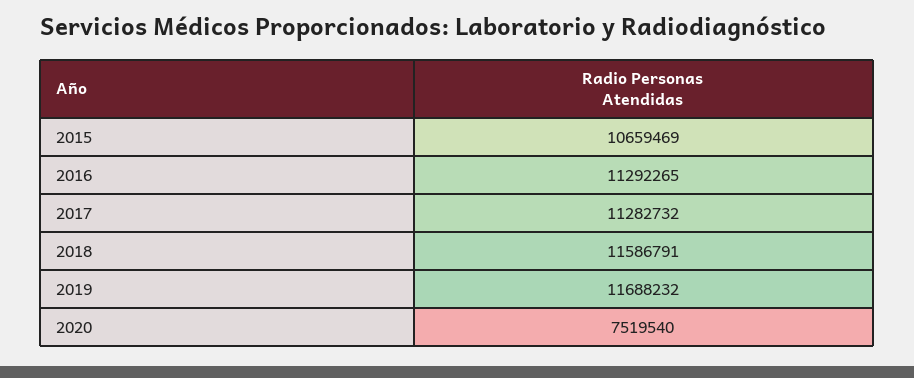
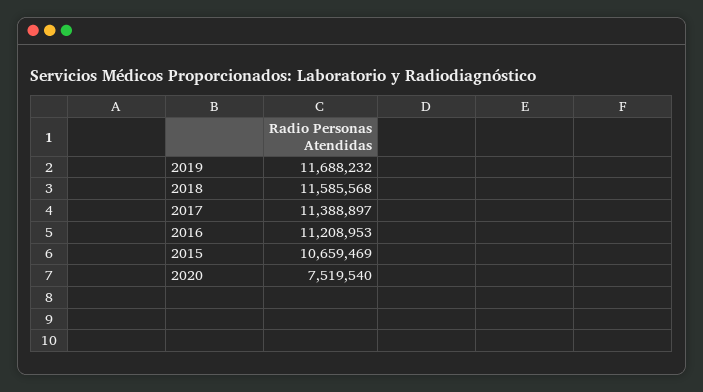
  {
    "2015": 10659469,
-   "2016": 11292265,
+   "2016": 11208953,
-   "2017": 11282732,
+   "2017": 11388897,
-   "2018": 11586791,
+   "2018": 11585568,
    "2019": 11688232,
    "2020": 7519540
  }

